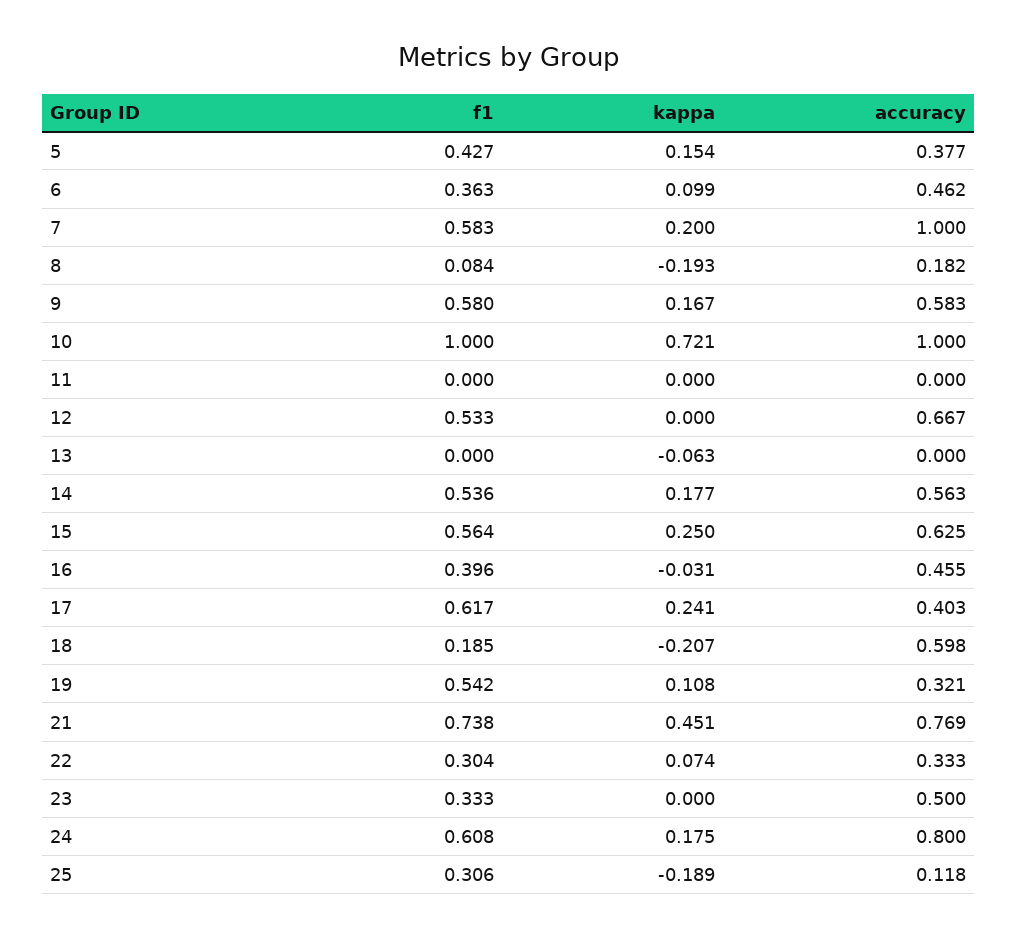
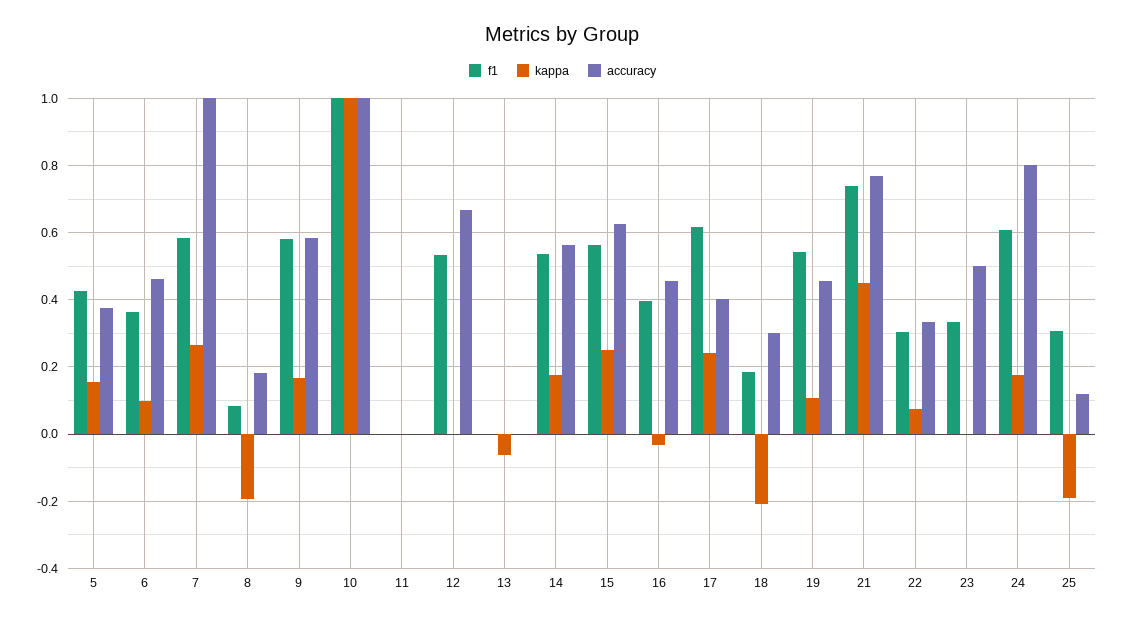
  {
    "f1": {
      "5": 0.427,
      "6": 0.363,
      "7": 0.583,
      "8": 0.084,
      "9": 0.58,
      "10": 1,
      "11": 0,
      "12": 0.533,
      "13": 0,
      "14": 0.536,
      "15": 0.564,
      "16": 0.396,
      "17": 0.617,
      "18": 0.185,
      "19": 0.542,
      "21": 0.738,
      "22": 0.304,
      "23": 0.333,
      "24": 0.608,
      "25": 0.306
    },
    "kappa": {
      "5": 0.154,
      "6": 0.099,
-     "7": 0.2,
+     "7": 0.26,
      "8": -0.193,
      "9": 0.167,
-     "10": 0.721,
+     "10": 1,
      "11": 0,
      "12": 0,
      "13": -0.063,
      "14": 0.177,
      "15": 0.25,
      "16": -0.031,
      "17": 0.241,
      "18": -0.207,
      "19": 0.108,
      "21": 0.451,
      "22": 0.074,
      "23": 0,
      "24": 0.175,
      "25": -0.189
    },
    "accuracy": {
      "5": 0.377,
      "6": 0.462,
      "7": 1,
      "8": 0.182,
      "9": 0.583,
      "10": 1,
      "11": 0,
      "12": 0.667,
      "13": 0,
      "14": 0.563,
      "15": 0.625,
      "16": 0.455,
      "17": 0.403,
-     "18": 0.598,
+     "18": 0.3,
-     "19": 0.321,
+     "19": 0.46,
      "21": 0.769,
      "22": 0.333,
      "23": 0.5,
      "24": 0.8,
      "25": 0.118
    }
  }

